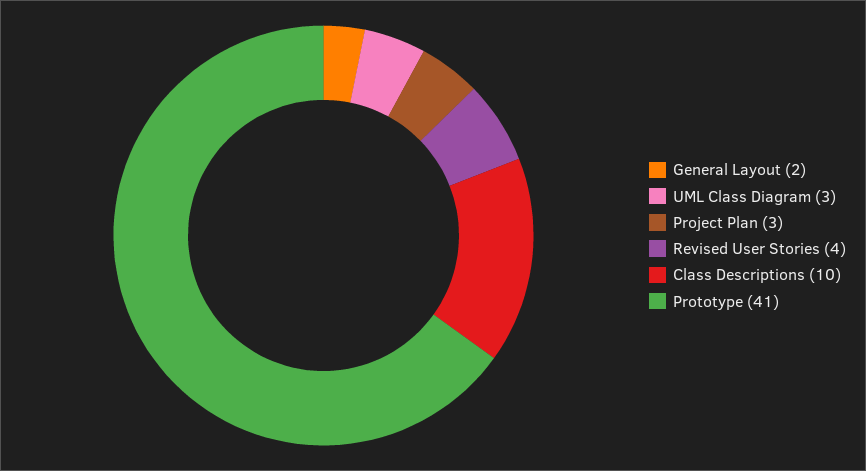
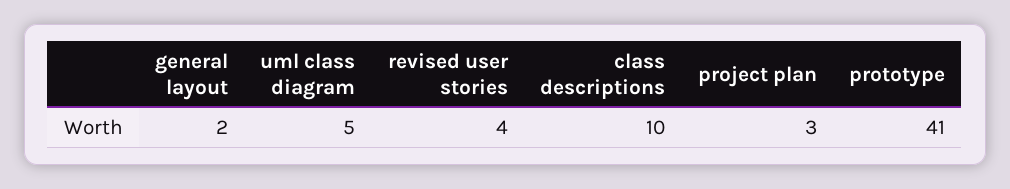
  {
    "General Layout": 2,
-   "UML Class Diagram": 3,
+   "UML Class Diagram": 5,
    "Project Plan": 3,
    "Revised User Stories": 4,
    "Class Descriptions": 10,
    "Prototype": 41
  }

